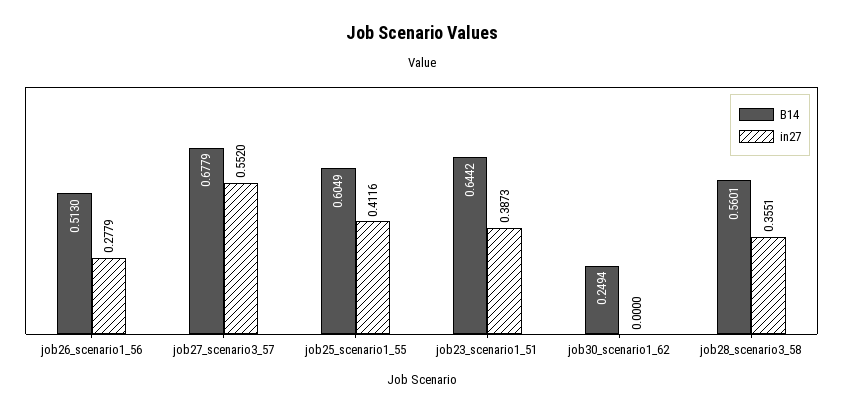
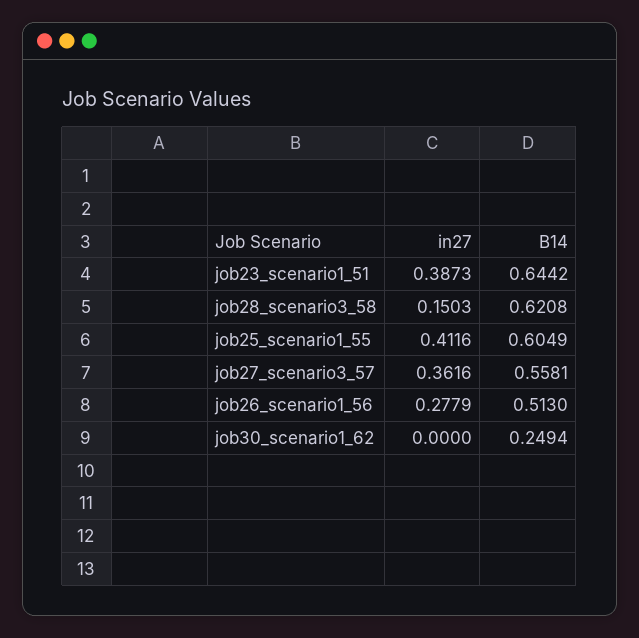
  {
    "B14": {
      "job26_scenario1_56": 0.513,
-     "job27_scenario3_57": 0.6779,
+     "job27_scenario3_57": 0.5581,
      "job25_scenario1_55": 0.6049,
      "job23_scenario1_51": 0.6442,
      "job30_scenario1_62": 0.2494,
-     "job28_scenario3_58": 0.5601
+     "job28_scenario3_58": 0.6208
    },
    "in27": {
      "job26_scenario1_56": 0.2779,
-     "job27_scenario3_57": 0.552,
+     "job27_scenario3_57": 0.3616,
      "job25_scenario1_55": 0.4116,
      "job23_scenario1_51": 0.3873,
      "job30_scenario1_62": 0,
-     "job28_scenario3_58": 0.3551
+     "job28_scenario3_58": 0.1503
    }
  }

